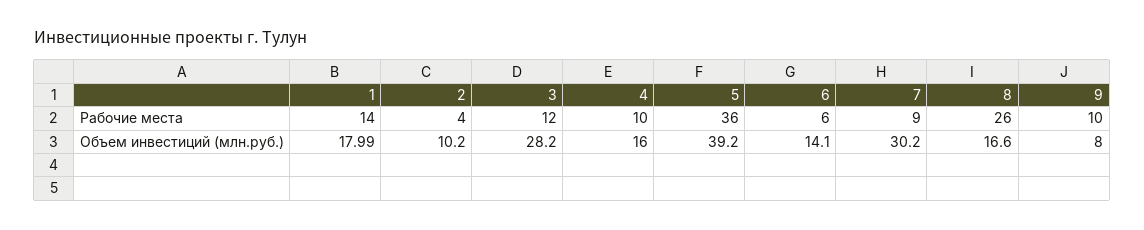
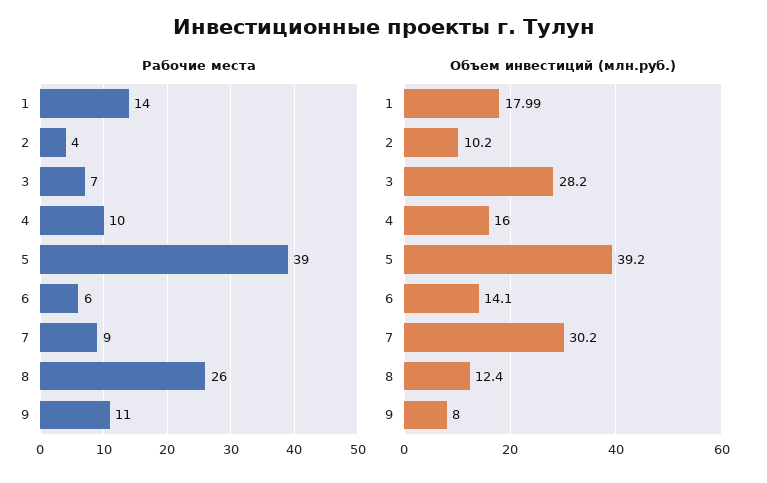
  {
    "Рабочие места": {
      "1": 14,
      "2": 4,
-     "3": 12,
+     "3": 7,
      "4": 10,
-     "5": 36,
+     "5": 39,
      "6": 6,
      "7": 9,
      "8": 26,
-     "9": 10
+     "9": 11
    },
    "Объем инвестиций (млн.руб.)": {
      "1": 17.99,
      "2": 10.2,
      "3": 28.2,
      "4": 16,
      "5": 39.2,
      "6": 14.1,
      "7": 30.2,
-     "8": 16.6,
+     "8": 12.4,
      "9": 8
    }
  }

